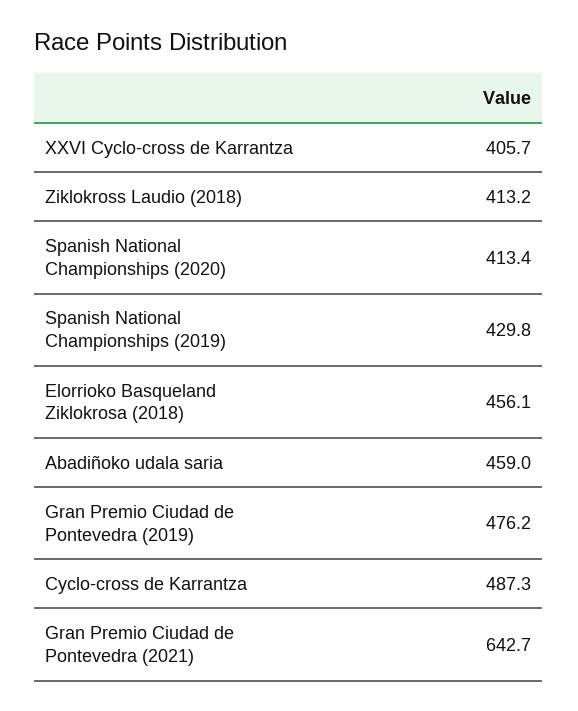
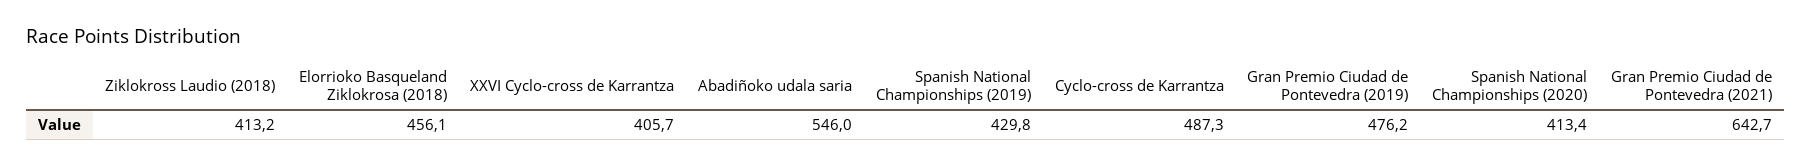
  {
    "XXVI Cyclo-cross de Karrantza": 405.7,
    "Ziklokross Laudio (2018)": 413.2,
    "Spanish National Championships (2020)": 413.4,
    "Spanish National Championships (2019)": 429.8,
    "Elorrioko Basqueland Ziklokrosa (2018)": 456.1,
-   "Abadiñoko udala saria": 459,
+   "Abadiñoko udala saria": 546,
    "Gran Premio Ciudad de Pontevedra (2019)": 476.2,
    "Cyclo-cross de Karrantza": 487.3,
    "Gran Premio Ciudad de Pontevedra (2021)": 642.7
  }

